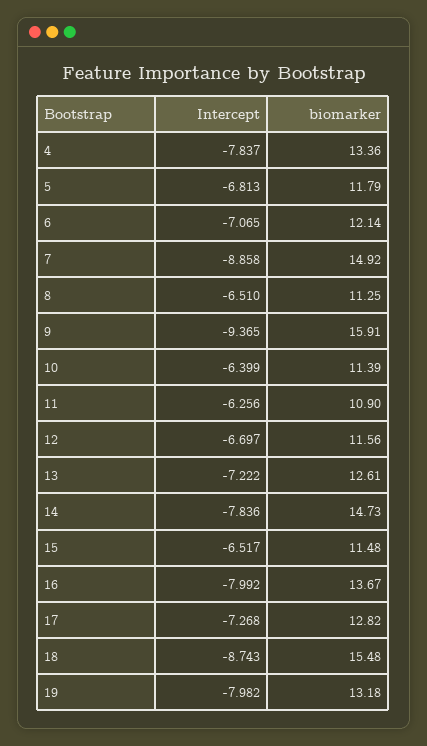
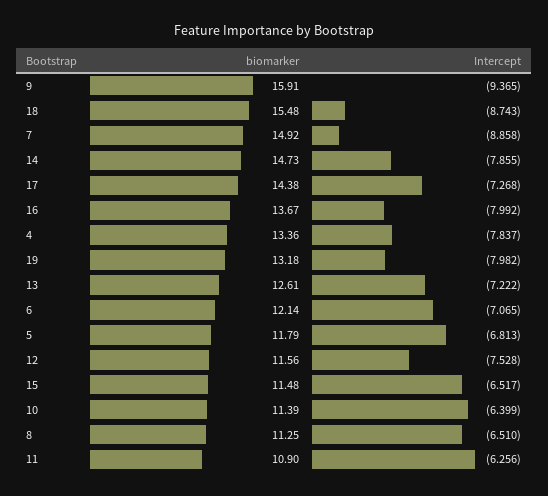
  {
    "Intercept": {
      "4": -7.837,
      "5": -6.813,
      "6": -7.065,
      "7": -8.858,
      "8": -6.51,
      "9": -9.365,
      "10": -6.399,
      "11": -6.256,
-     "12": -6.697,
+     "12": -7.528,
      "13": -7.222,
-     "14": -7.836,
+     "14": -7.855,
      "15": -6.517,
      "16": -7.992,
      "17": -7.268,
      "18": -8.743,
      "19": -7.982
    },
    "biomarker": {
      "4": 13.36,
      "5": 11.79,
      "6": 12.14,
      "7": 14.92,
      "8": 11.25,
      "9": 15.91,
      "10": 11.39,
      "11": 10.9,
      "12": 11.56,
      "13": 12.61,
      "14": 14.73,
      "15": 11.48,
      "16": 13.67,
-     "17": 12.82,
+     "17": 14.38,
      "18": 15.48,
      "19": 13.18
    }
  }

